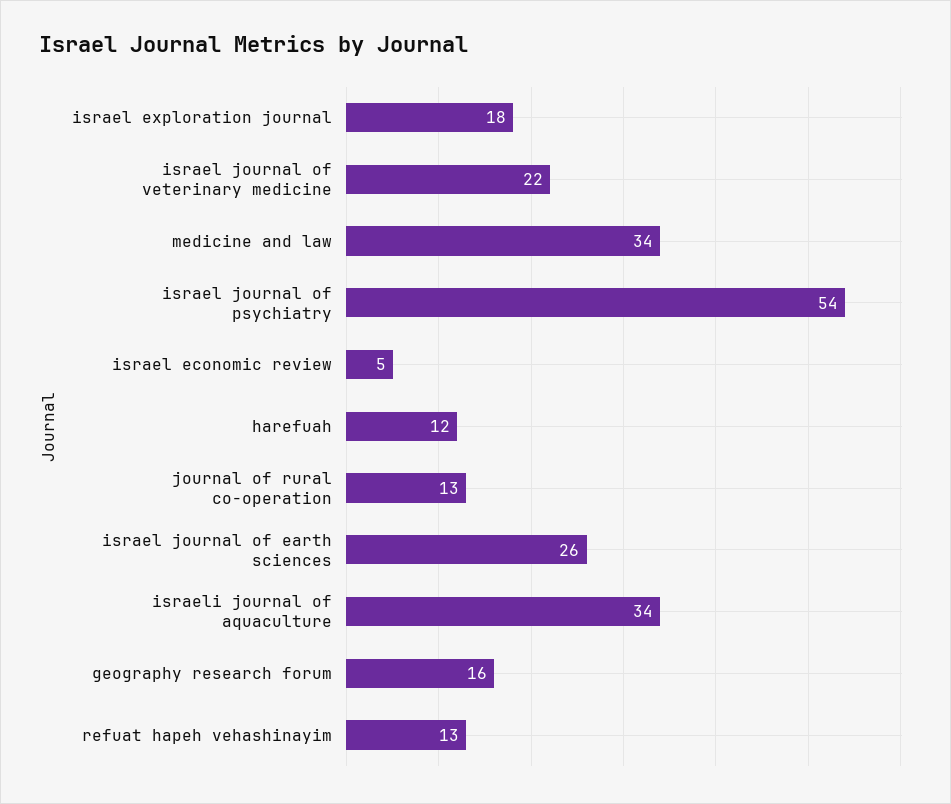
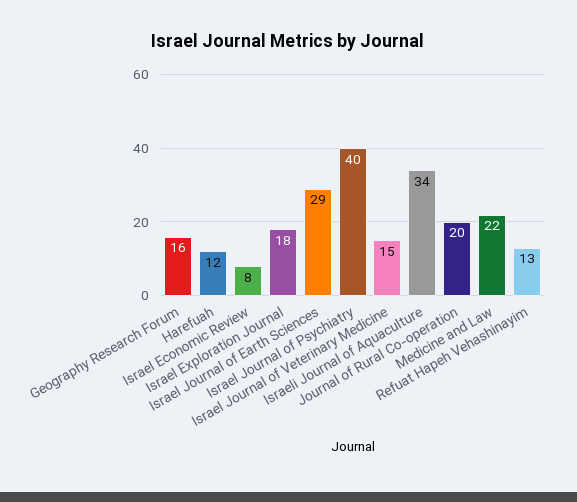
  {
    "israel exploration journal": 18,
-   "israel journal of veterinary medicine": 22,
+   "israel journal of veterinary medicine": 15,
-   "medicine and law": 34,
+   "medicine and law": 22,
-   "israel journal of psychiatry": 54,
+   "israel journal of psychiatry": 40,
-   "israel economic review": 5,
+   "israel economic review": 8,
    "harefuah": 12,
-   "journal of rural co-operation": 13,
+   "journal of rural co-operation": 20,
-   "israel journal of earth sciences": 26,
+   "israel journal of earth sciences": 29,
    "israeli journal of aquaculture": 34,
    "geography research forum": 16,
    "refuat hapeh vehashinayim": 13
  }

